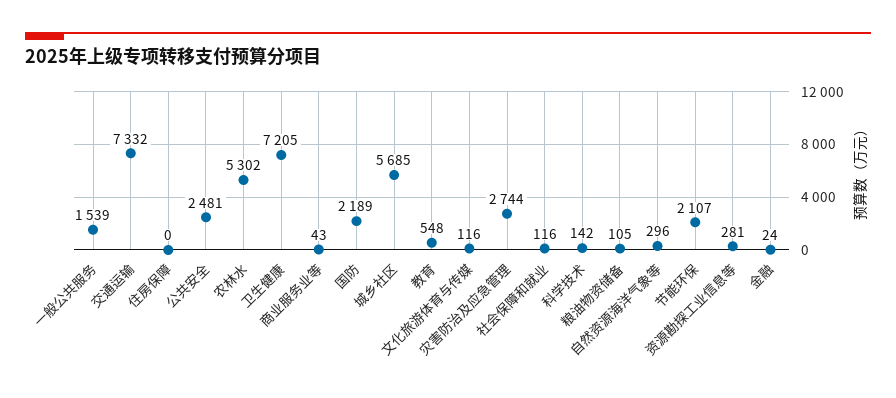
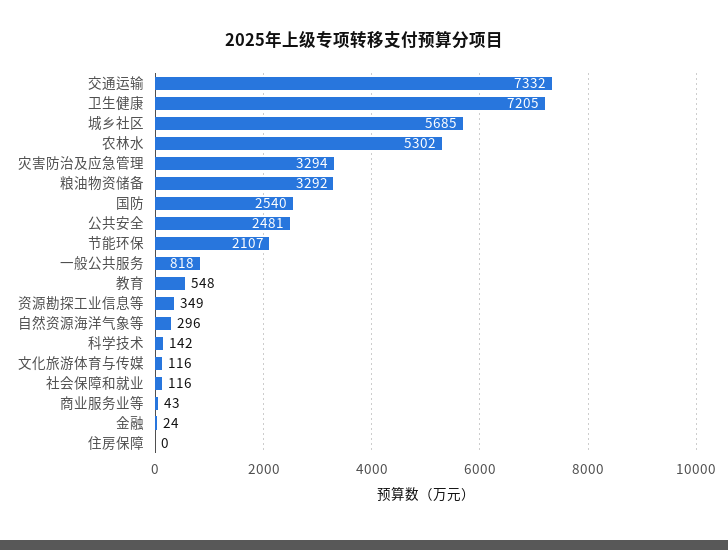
  {
-   "一般公共服务": 1539,
+   "一般公共服务": 818,
    "交通运输": 7332,
    "住房保障": 0,
    "公共安全": 2481,
    "农林水": 5302,
    "卫生健康": 7205,
    "商业服务业等": 43,
-   "国防": 2189,
+   "国防": 2540,
    "城乡社区": 5685,
    "教育": 548,
    "文化旅游体育与传媒": 116,
-   "灾害防治及应急管理": 2744,
+   "灾害防治及应急管理": 3294,
    "社会保障和就业": 116,
    "科学技术": 142,
-   "粮油物资储备": 105,
+   "粮油物资储备": 3292,
    "自然资源海洋气象等": 296,
    "节能环保": 2107,
-   "资源勘探工业信息等": 281,
+   "资源勘探工业信息等": 349,
    "金融": 24
  }

